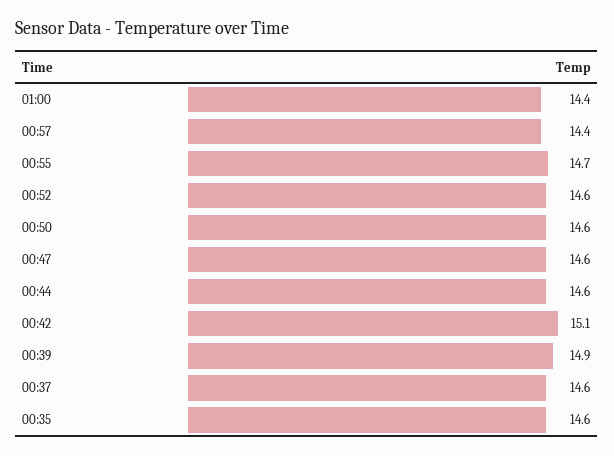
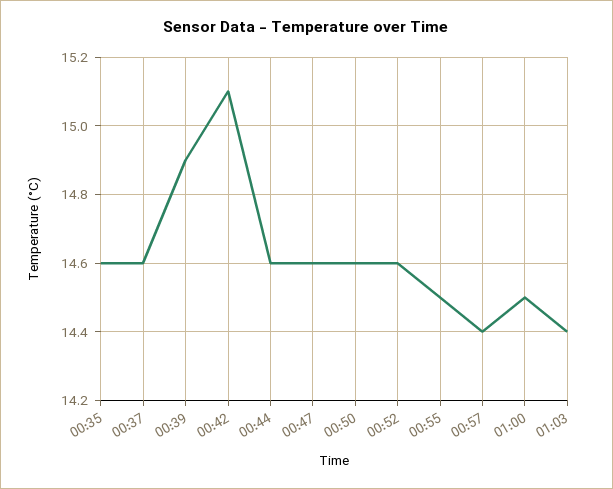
  {
-   "01:00": 14.4,
+   "01:00": 14.5,
    "00:57": 14.4,
-   "00:55": 14.7,
+   "00:55": 14.5,
    "00:52": 14.6,
    "00:50": 14.6,
    "00:47": 14.6,
    "00:44": 14.6,
    "00:42": 15.1,
    "00:39": 14.9,
    "00:37": 14.6,
-   "00:35": 14.6
+   "00:35": 14.6,
+   "01:03": 14.4
  }

